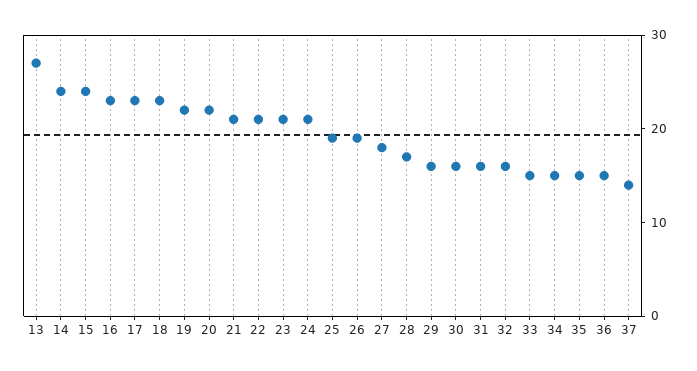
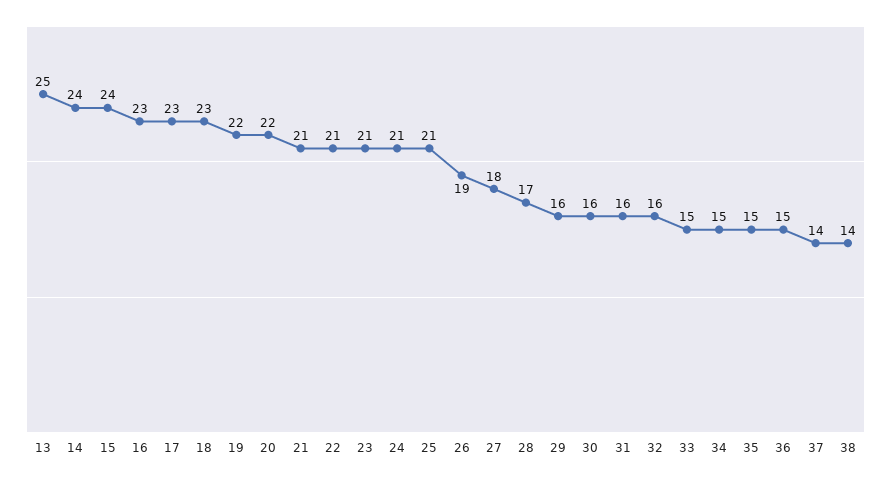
  {
-   "13": 27,
+   "13": 25,
    "14": 24,
    "15": 24,
    "16": 23,
    "17": 23,
    "18": 23,
    "19": 22,
    "20": 22,
    "21": 21,
    "22": 21,
    "23": 21,
    "24": 21,
-   "25": 19,
+   "25": 21,
    "26": 19,
    "27": 18,
    "28": 17,
    "29": 16,
    "30": 16,
    "31": 16,
    "32": 16,
    "33": 15,
    "34": 15,
    "35": 15,
    "36": 15,
-   "37": 14
+   "37": 14,
+   "38": 14
  }

